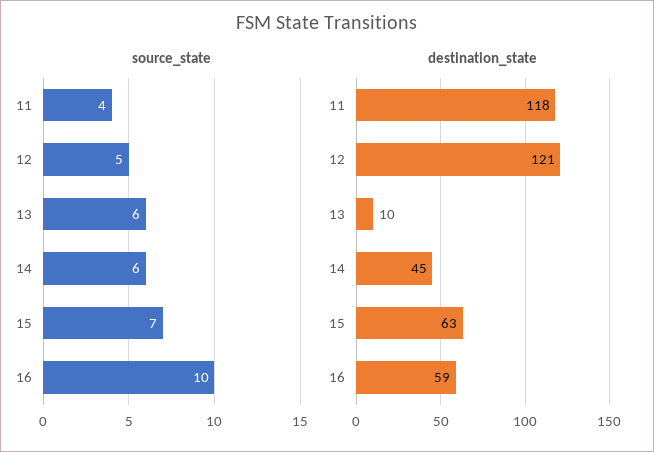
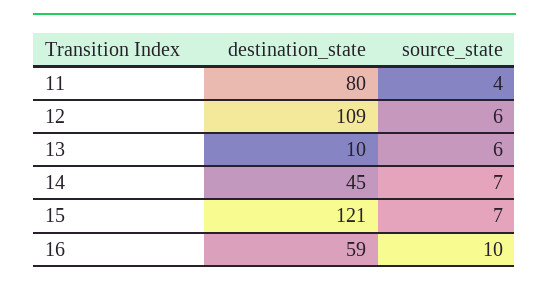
  {
    "source_state": {
      "11": 4,
-     "12": 5,
+     "12": 6,
      "13": 6,
-     "14": 6,
+     "14": 7,
      "15": 7,
      "16": 10
    },
    "destination_state": {
-     "11": 118,
+     "11": 80,
-     "12": 121,
+     "12": 109,
      "13": 10,
      "14": 45,
-     "15": 63,
+     "15": 121,
      "16": 59
    }
  }

